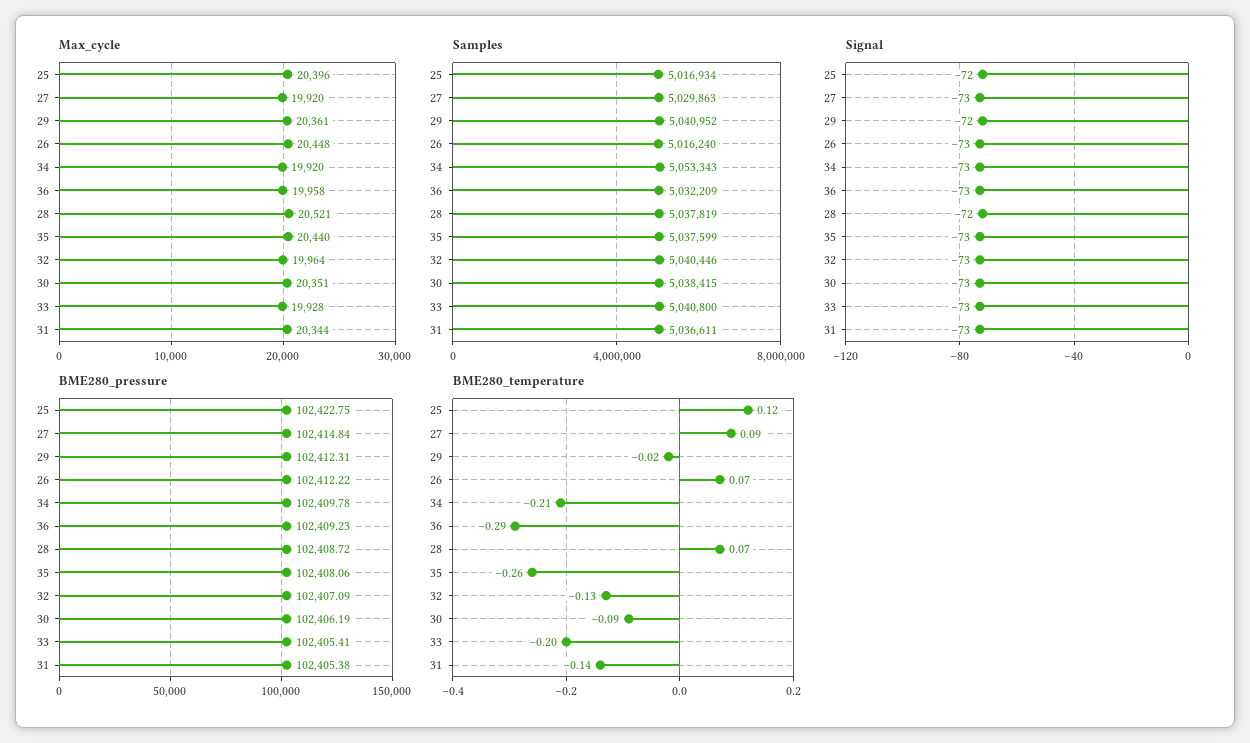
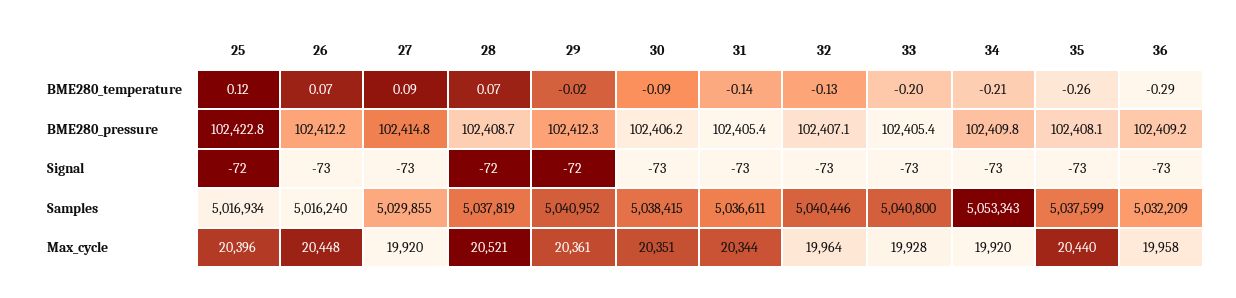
  {
    "Max_cycle": {
      "25": 20396,
      "27": 19920,
      "29": 20361,
      "26": 20448,
      "34": 19920,
      "36": 19958,
      "28": 20521,
      "35": 20440,
      "32": 19964,
      "30": 20351,
      "33": 19928,
      "31": 20344
    },
    "Samples": {
      "25": 5016934,
-     "27": 5029863,
+     "27": 5029855,
      "29": 5040952,
      "26": 5016240,
      "34": 5053343,
      "36": 5032209,
      "28": 5037819,
      "35": 5037599,
      "32": 5040446,
      "30": 5038415,
      "33": 5040800,
      "31": 5036611
    },
    "Signal": {
      "25": -72,
      "27": -73,
      "29": -72,
      "26": -73,
      "34": -73,
      "36": -73,
      "28": -72,
      "35": -73,
      "32": -73,
      "30": -73,
      "33": -73,
      "31": -73
    },
    "BME280_pressure": {
      "25": 102422.75,
      "27": 102414.84,
      "29": 102412.31,
      "26": 102412.22,
      "34": 102409.78,
      "36": 102409.23,
      "28": 102408.72,
      "35": 102408.06,
      "32": 102407.09,
      "30": 102406.19,
      "33": 102405.41,
      "31": 102405.38
    },
    "BME280_temperature": {
      "25": 0.12,
      "27": 0.09,
      "29": -0.02,
      "26": 0.07,
      "34": -0.21,
      "36": -0.29,
      "28": 0.07,
      "35": -0.26,
      "32": -0.13,
      "30": -0.09,
      "33": -0.2,
      "31": -0.14
    }
  }

